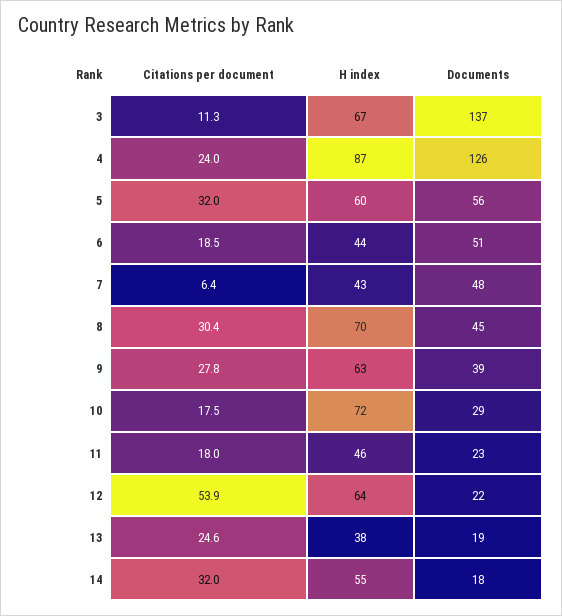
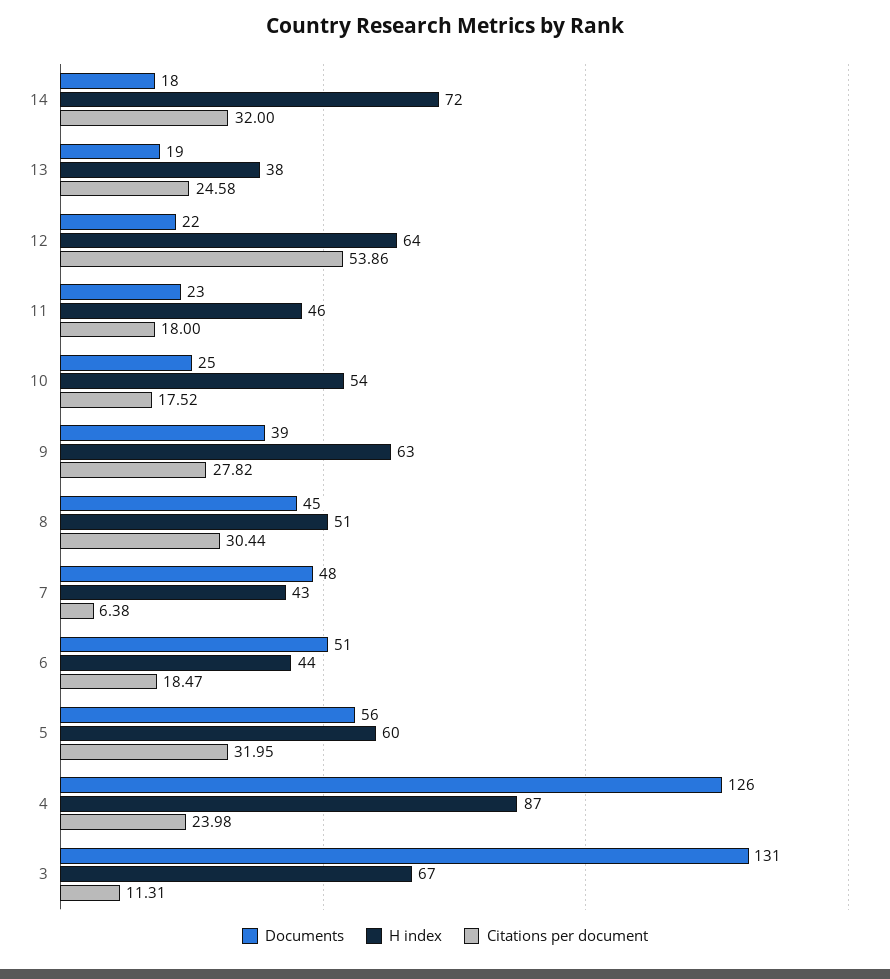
  {
    "Citations per document": {
      "3": 11.31,
      "4": 23.98,
      "5": 31.95,
      "6": 18.47,
      "7": 6.38,
      "8": 30.44,
      "9": 27.82,
      "10": 17.52,
      "11": 18,
      "12": 53.86,
      "13": 24.58,
      "14": 32
    },
    "H index": {
      "3": 67,
      "4": 87,
      "5": 60,
      "6": 44,
      "7": 43,
-     "8": 70,
+     "8": 51,
      "9": 63,
-     "10": 72,
+     "10": 54,
      "11": 46,
      "12": 64,
      "13": 38,
-     "14": 55
+     "14": 72
    },
    "Documents": {
-     "3": 137,
+     "3": 131,
      "4": 126,
      "5": 56,
      "6": 51,
      "7": 48,
      "8": 45,
      "9": 39,
-     "10": 29,
+     "10": 25,
      "11": 23,
      "12": 22,
      "13": 19,
      "14": 18
    }
  }

